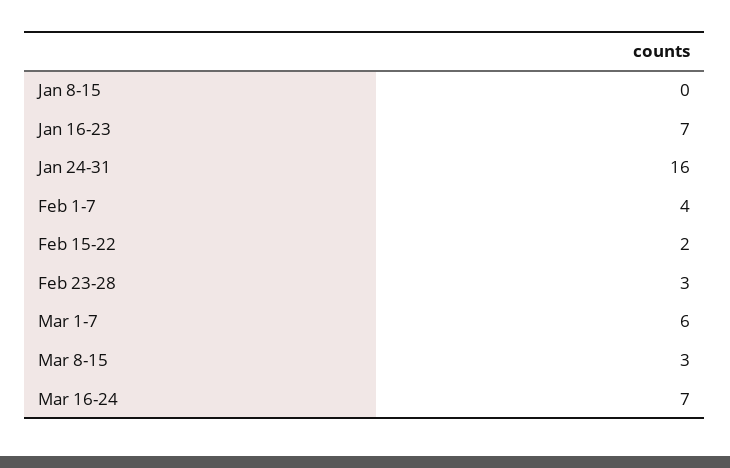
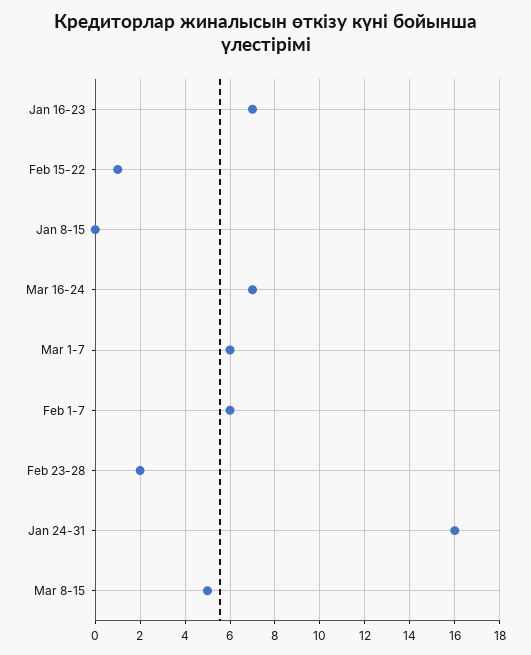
  {
    "Jan 8-15": 0,
    "Jan 16-23": 7,
    "Jan 24-31": 16,
-   "Feb 1-7": 4,
+   "Feb 1-7": 6,
-   "Feb 15-22": 2,
+   "Feb 15-22": 1,
-   "Feb 23-28": 3,
+   "Feb 23-28": 2,
    "Mar 1-7": 6,
-   "Mar 8-15": 3,
+   "Mar 8-15": 5,
    "Mar 16-24": 7
  }

